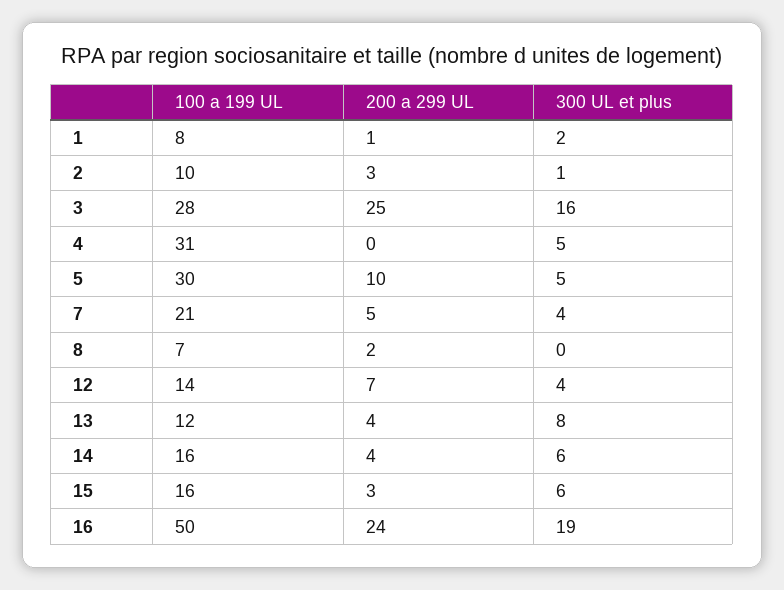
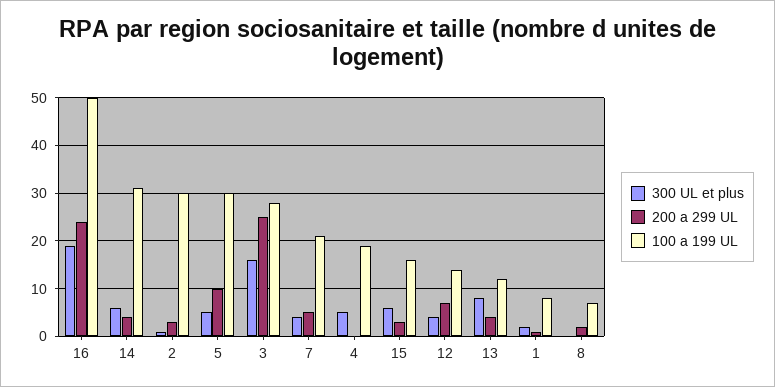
  {
    "100 a 199 UL": {
      "1": 8,
-     "2": 10,
+     "2": 30,
      "3": 28,
-     "4": 31,
+     "4": 20,
      "5": 30,
      "7": 21,
      "8": 7,
      "12": 14,
      "13": 12,
-     "14": 16,
+     "14": 30,
      "15": 16,
      "16": 50
    },
    "200 a 299 UL": {
      "1": 1,
      "2": 3,
      "3": 25,
      "4": 0,
      "5": 10,
      "7": 5,
      "8": 2,
      "12": 7,
      "13": 4,
      "14": 4,
      "15": 3,
      "16": 24
    },
    "300 UL et plus": {
      "1": 2,
      "2": 1,
      "3": 16,
      "4": 5,
      "5": 5,
      "7": 4,
      "8": 0,
      "12": 4,
      "13": 8,
      "14": 6,
      "15": 6,
      "16": 19
    }
  }

